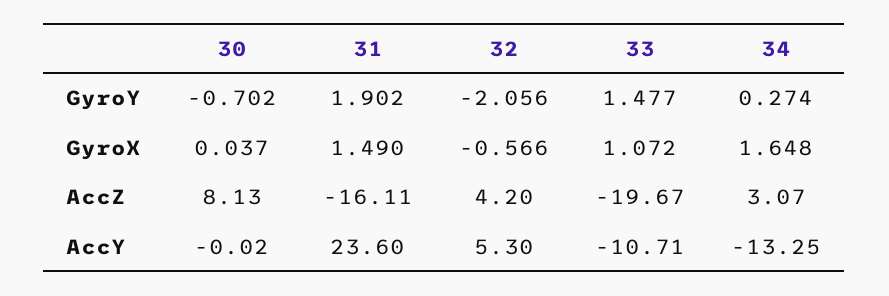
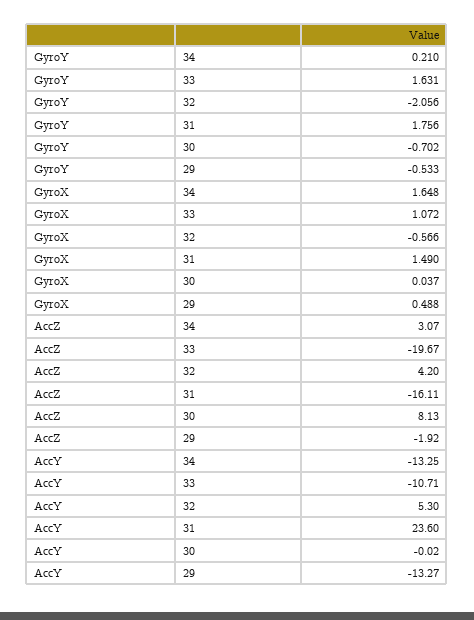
  {
    "30": {
      "GyroY": -0.702,
      "GyroX": 0.037,
      "AccZ": 8.13,
      "AccY": -0.02
    },
    "31": {
-     "GyroY": 1.902,
+     "GyroY": 1.756,
      "GyroX": 1.49,
      "AccZ": -16.11,
      "AccY": 23.6
    },
    "32": {
      "GyroY": -2.056,
      "GyroX": -0.566,
      "AccZ": 4.2,
      "AccY": 5.3
    },
    "33": {
-     "GyroY": 1.477,
+     "GyroY": 1.631,
      "GyroX": 1.072,
      "AccZ": -19.67,
      "AccY": -10.71
    },
    "34": {
-     "GyroY": 0.274,
+     "GyroY": 0.21,
      "GyroX": 1.648,
      "AccZ": 3.07,
      "AccY": -13.25
-   }
+   },
+   "29": {
+     "GyroY": -0.533,
+     "GyroX": 0.488,
+     "AccZ": -1.92,
+     "AccY": -13.27
+   }
  }

